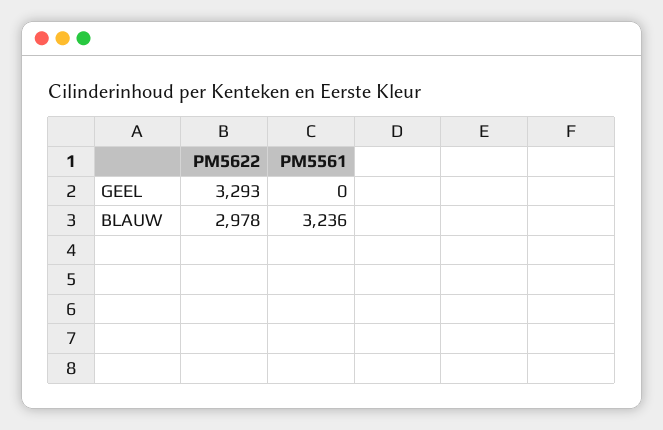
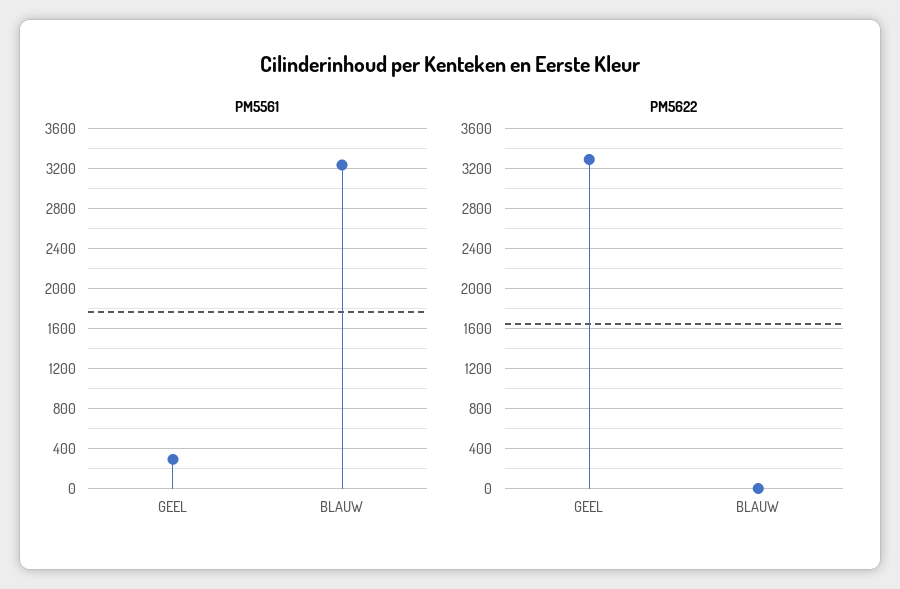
  {
    "PM5622": {
      "GEEL": 3293,
-     "BLAUW": 2978
+     "BLAUW": 0
    },
    "PM5561": {
-     "GEEL": 0,
+     "GEEL": 300,
      "BLAUW": 3236
    }
  }

